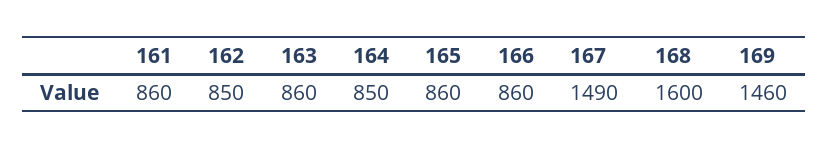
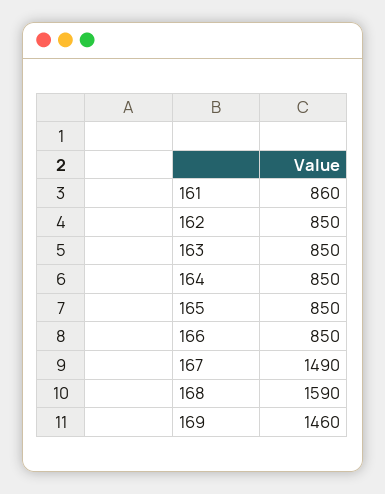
  {
    "161": 860,
    "162": 850,
-   "163": 860,
+   "163": 850,
    "164": 850,
-   "165": 860,
+   "165": 850,
-   "166": 860,
+   "166": 850,
    "167": 1490,
-   "168": 1600,
+   "168": 1590,
    "169": 1460
  }

